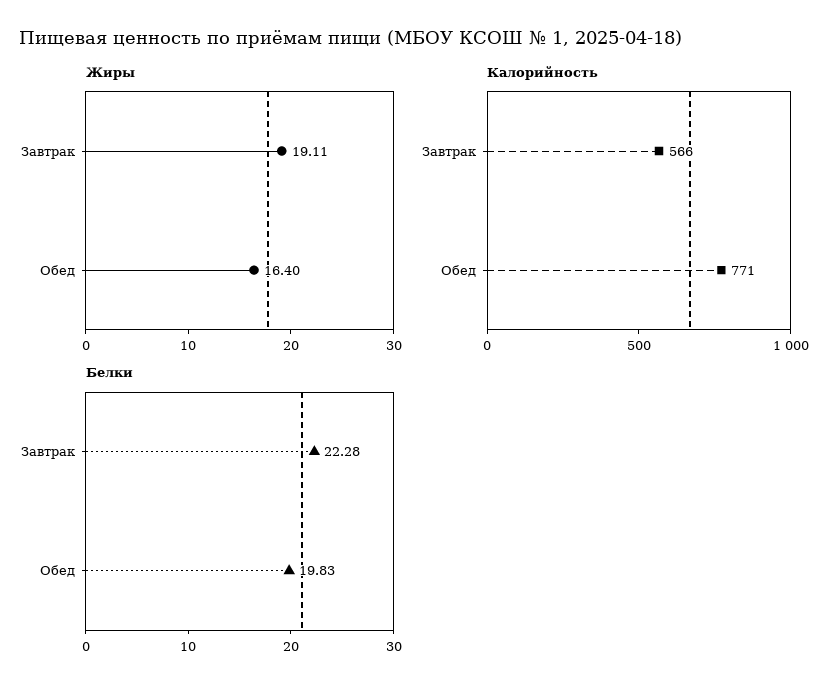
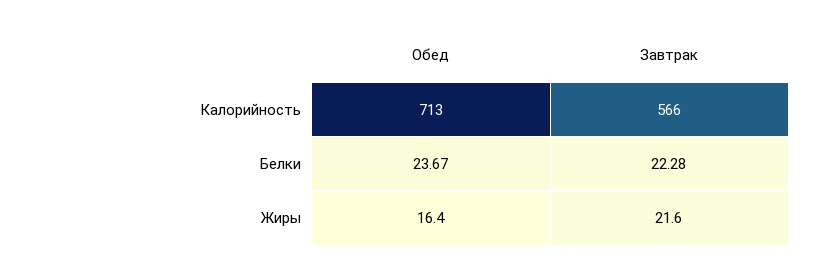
  {
    "Жиры": {
-     "Завтрак": 19.11,
+     "Завтрак": 21.6,
      "Обед": 16.4
    },
    "Калорийность": {
      "Завтрак": 566,
-     "Обед": 771
+     "Обед": 713
    },
    "Белки": {
      "Завтрак": 22.28,
-     "Обед": 19.83
+     "Обед": 23.67
    }
  }

